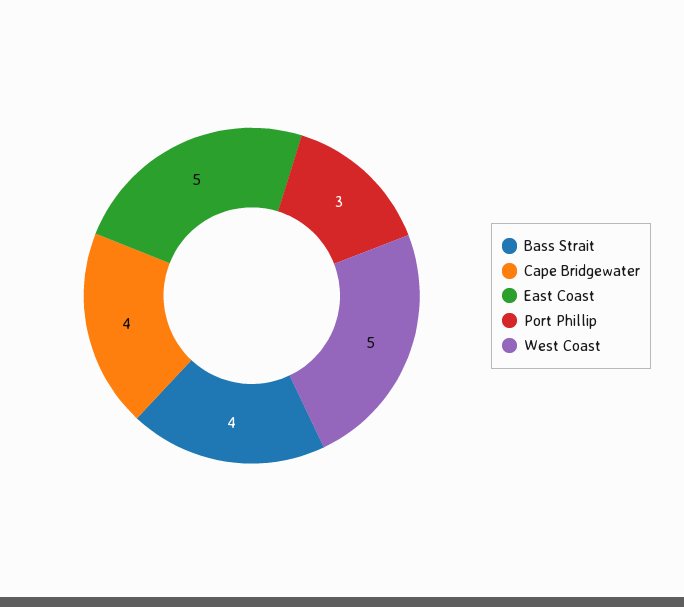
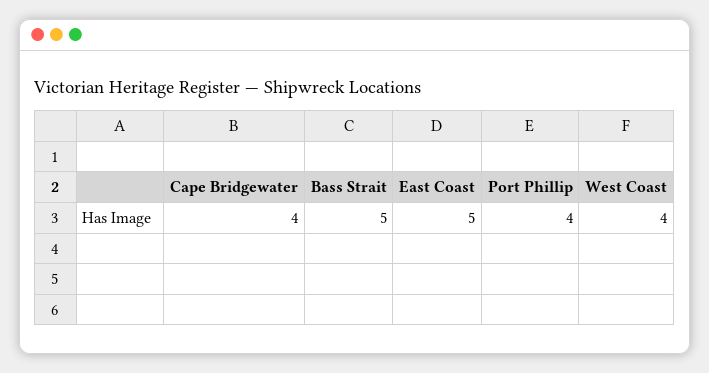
  {
-   "Bass Strait": 4,
+   "Bass Strait": 5,
    "Cape Bridgewater": 4,
    "East Coast": 5,
-   "Port Phillip": 3,
+   "Port Phillip": 4,
-   "West Coast": 5
+   "West Coast": 4
  }

